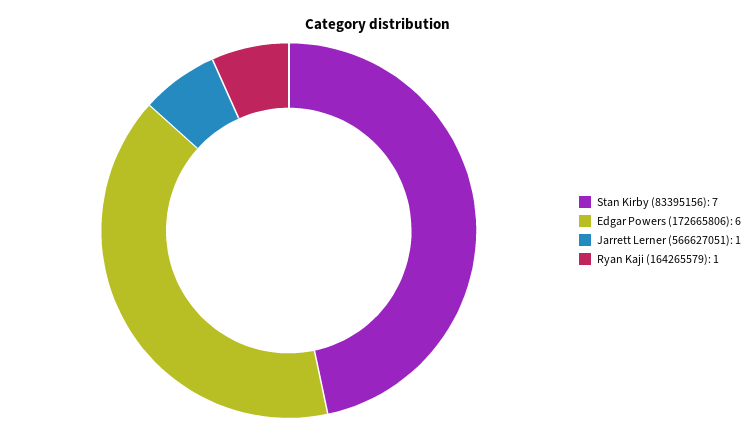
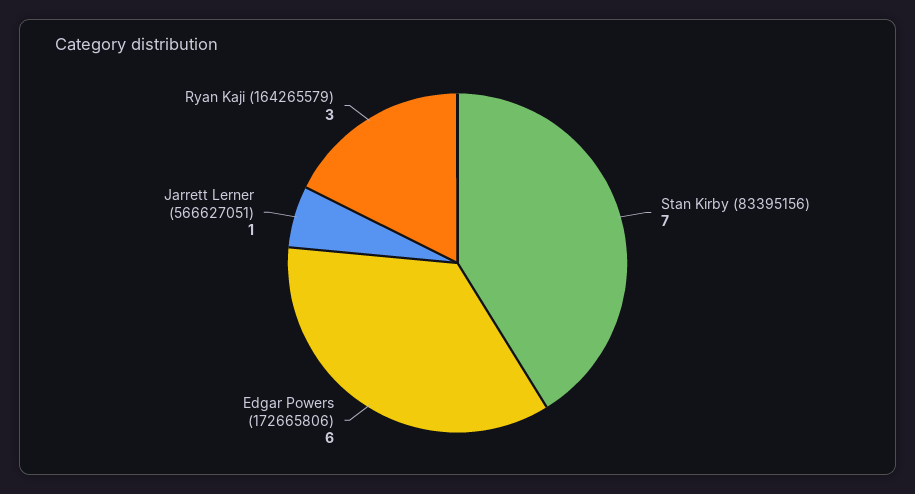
  {
    "Stan Kirby (83395156)": 7,
    "Edgar Powers (172665806)": 6,
    "Jarrett Lerner (566627051)": 1,
-   "Ryan Kaji (164265579)": 1
+   "Ryan Kaji (164265579)": 3
  }

